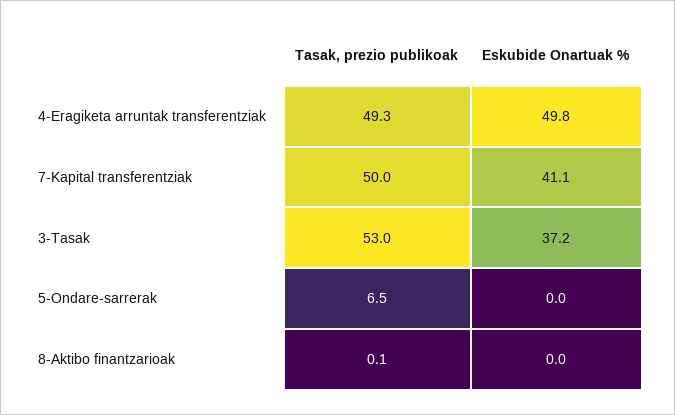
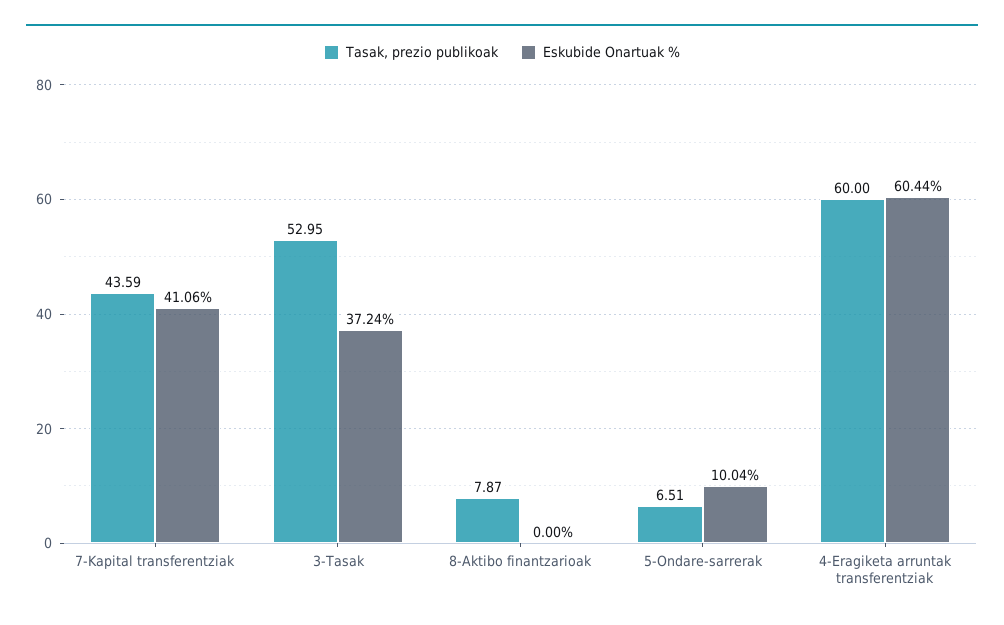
  {
    "Tasak, prezio publikoak": {
-     "4-Eragiketa arruntak transferentziak": 49.3,
+     "4-Eragiketa arruntak transferentziak": 60,
-     "7-Kapital transferentziak": 50,
+     "7-Kapital transferentziak": 43.59,
      "3-Tasak": 52.95,
      "5-Ondare-sarrerak": 6.51,
-     "8-Aktibo finantzarioak": 0.1
+     "8-Aktibo finantzarioak": 7.87
    },
    "Eskubide Onartuak %": {
-     "4-Eragiketa arruntak transferentziak": 49.8,
+     "4-Eragiketa arruntak transferentziak": 60.44,
      "7-Kapital transferentziak": 41.06,
      "3-Tasak": 37.24,
-     "5-Ondare-sarrerak": 0,
+     "5-Ondare-sarrerak": 10.04,
      "8-Aktibo finantzarioak": 0
    }
  }

